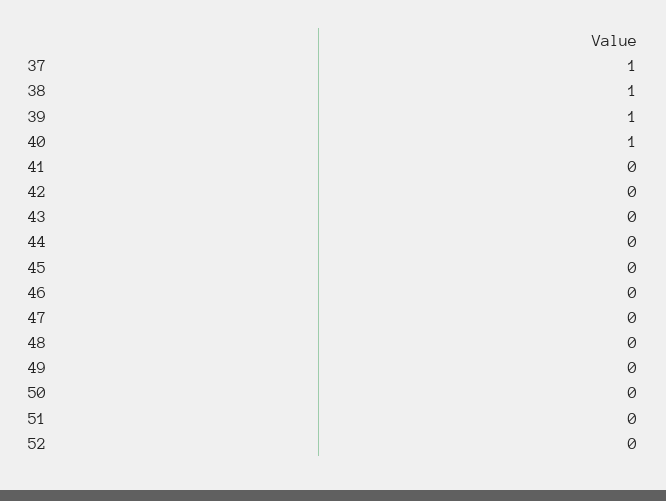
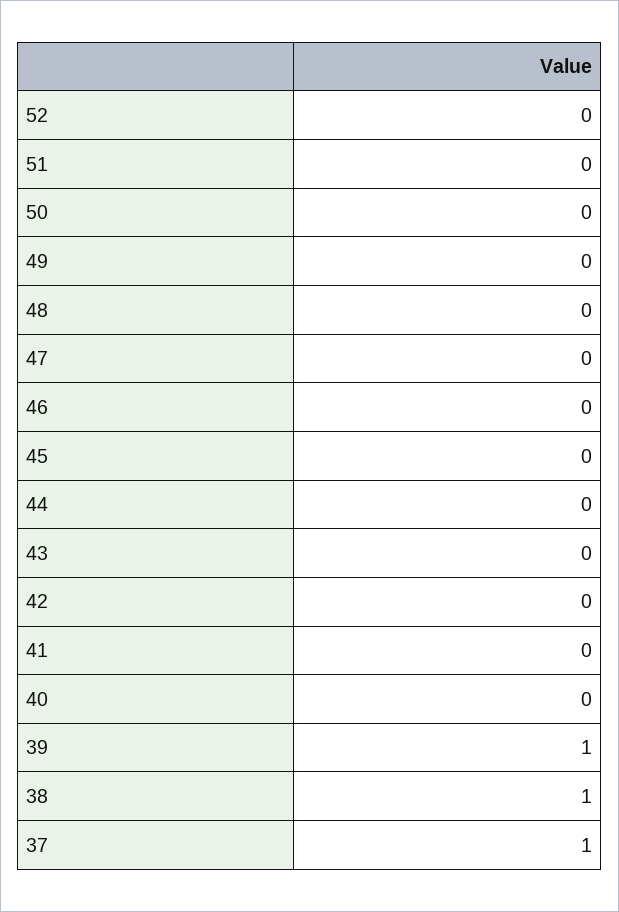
  {
    "37": 1,
    "38": 1,
    "39": 1,
-   "40": 1,
+   "40": 0,
    "41": 0,
    "42": 0,
    "43": 0,
    "44": 0,
    "45": 0,
    "46": 0,
    "47": 0,
    "48": 0,
    "49": 0,
    "50": 0,
    "51": 0,
    "52": 0
  }

